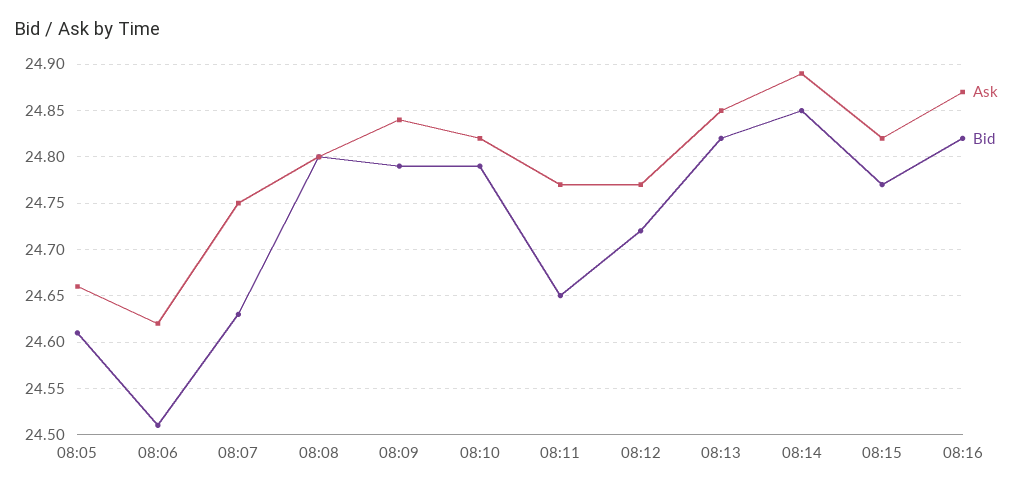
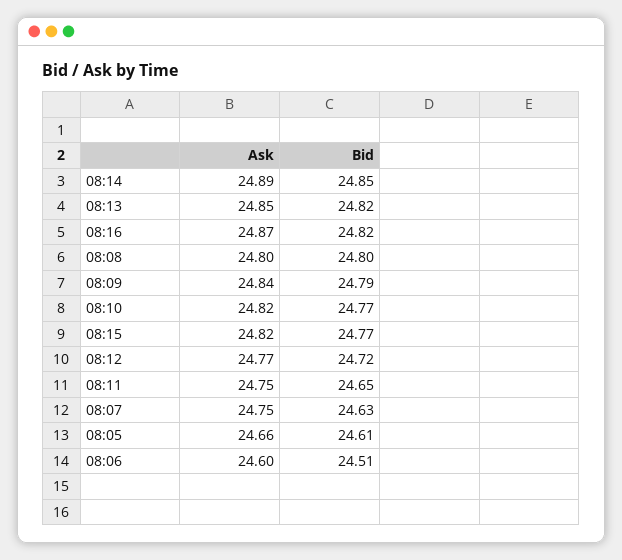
  {
    "Ask": {
      "08:05": 24.66,
-     "08:06": 24.62,
+     "08:06": 24.6,
      "08:07": 24.75,
      "08:08": 24.8,
      "08:09": 24.84,
      "08:10": 24.82,
-     "08:11": 24.77,
+     "08:11": 24.75,
      "08:12": 24.77,
      "08:13": 24.85,
      "08:14": 24.89,
      "08:15": 24.82,
      "08:16": 24.87
    },
    "Bid": {
      "08:05": 24.61,
      "08:06": 24.51,
      "08:07": 24.63,
      "08:08": 24.8,
      "08:09": 24.79,
-     "08:10": 24.79,
+     "08:10": 24.77,
      "08:11": 24.65,
      "08:12": 24.72,
      "08:13": 24.82,
      "08:14": 24.85,
      "08:15": 24.77,
      "08:16": 24.82
    }
  }

